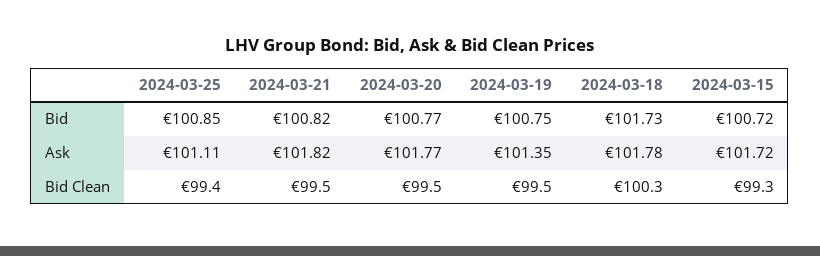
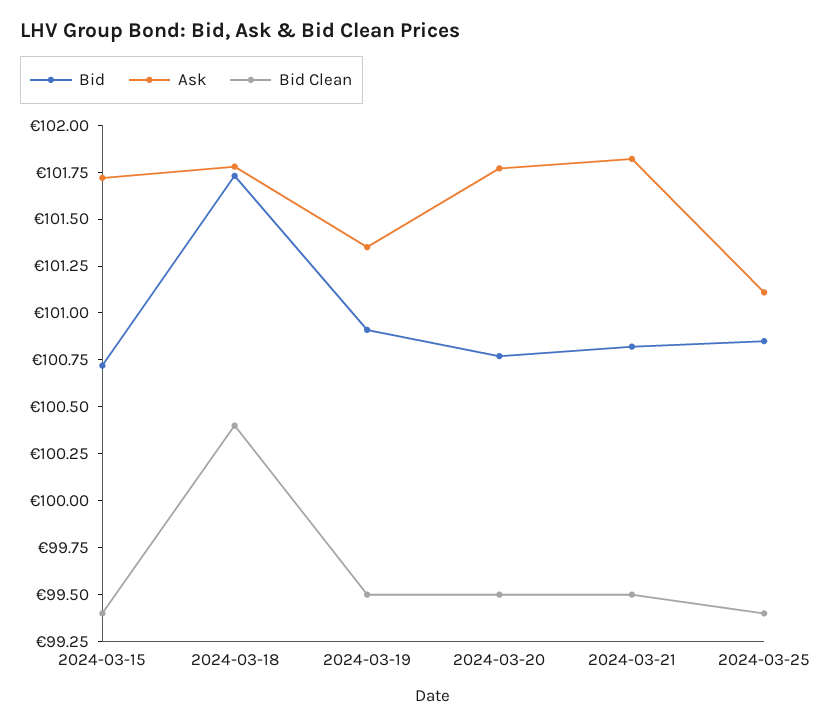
  {
    "Bid": {
      "2024-03-25": 100.85,
      "2024-03-21": 100.82,
      "2024-03-20": 100.77,
-     "2024-03-19": 100.75,
+     "2024-03-19": 100.9,
      "2024-03-18": 101.73,
      "2024-03-15": 100.72
    },
    "Ask": {
      "2024-03-25": 101.11,
      "2024-03-21": 101.82,
      "2024-03-20": 101.77,
      "2024-03-19": 101.35,
      "2024-03-18": 101.78,
      "2024-03-15": 101.72
    },
    "Bid Clean": {
      "2024-03-25": 99.4,
      "2024-03-21": 99.5,
      "2024-03-20": 99.5,
      "2024-03-19": 99.5,
-     "2024-03-18": 100.3,
+     "2024-03-18": 100.4,
-     "2024-03-15": 99.3
+     "2024-03-15": 99.4
    }
  }

